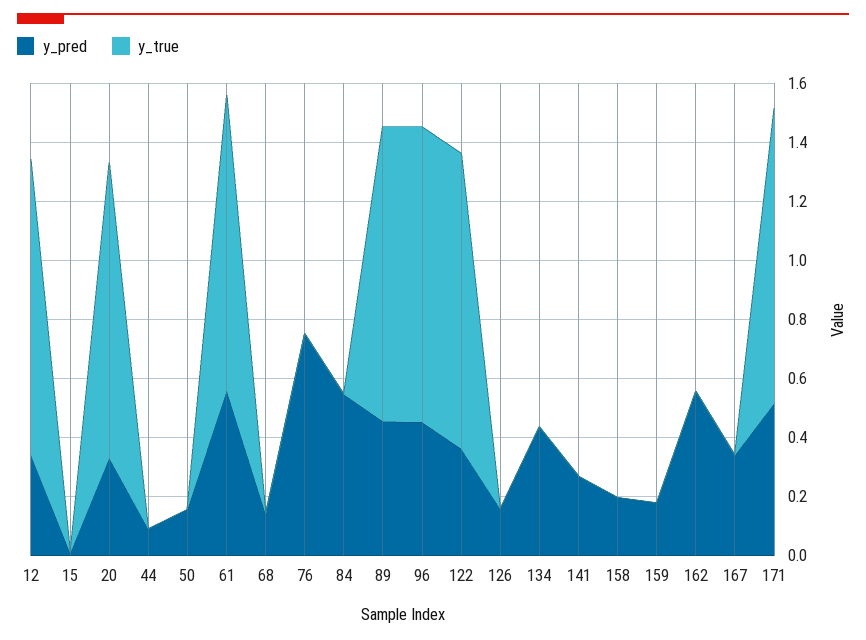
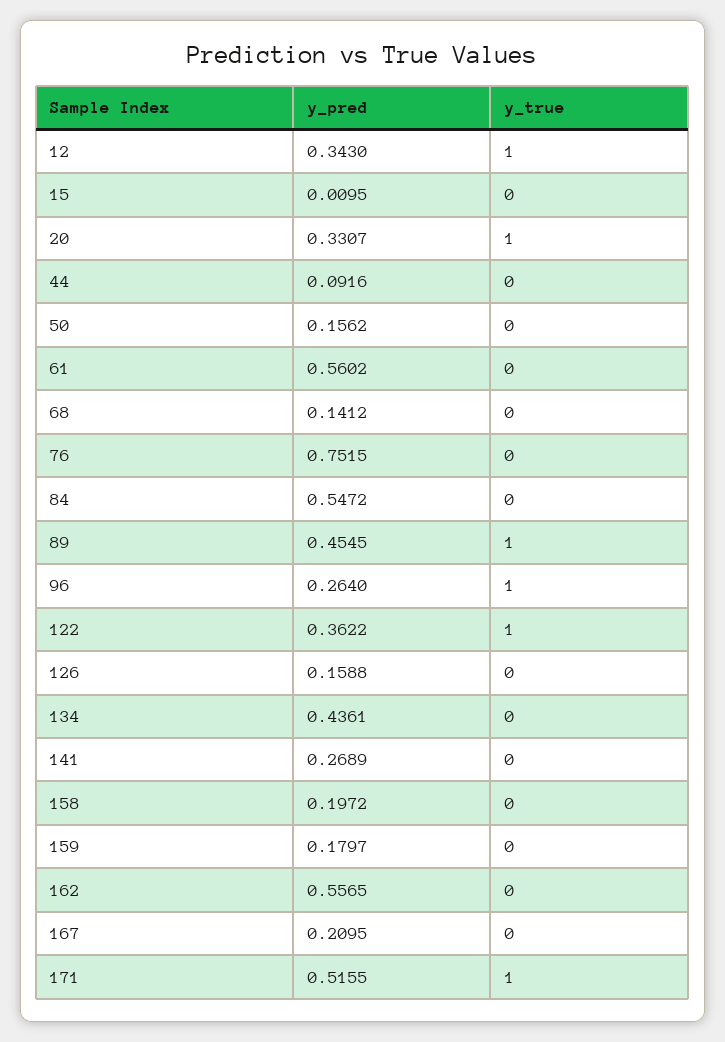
  {
    "y_pred": {
      "12": 0.343,
      "15": 0.0095,
      "20": 0.3307,
      "44": 0.0916,
      "50": 0.1562,
      "61": 0.5602,
      "68": 0.1412,
      "76": 0.7515,
      "84": 0.5472,
      "89": 0.4545,
-     "96": 0.45,
+     "96": 0.264,
      "122": 0.3622,
      "126": 0.1588,
      "134": 0.4361,
      "141": 0.2689,
      "158": 0.1972,
      "159": 0.1797,
      "162": 0.5565,
-     "167": 0.35,
+     "167": 0.2095,
      "171": 0.5155
    },
    "y_true": {
      "12": 1,
      "15": 0,
      "20": 1,
      "44": 0,
      "50": 0,
-     "61": 1,
+     "61": 0,
      "68": 0,
      "76": 0,
      "84": 0,
      "89": 1,
      "96": 1,
      "122": 1,
      "126": 0,
      "134": 0,
      "141": 0,
      "158": 0,
      "159": 0,
      "162": 0,
      "167": 0,
      "171": 1
    }
  }

